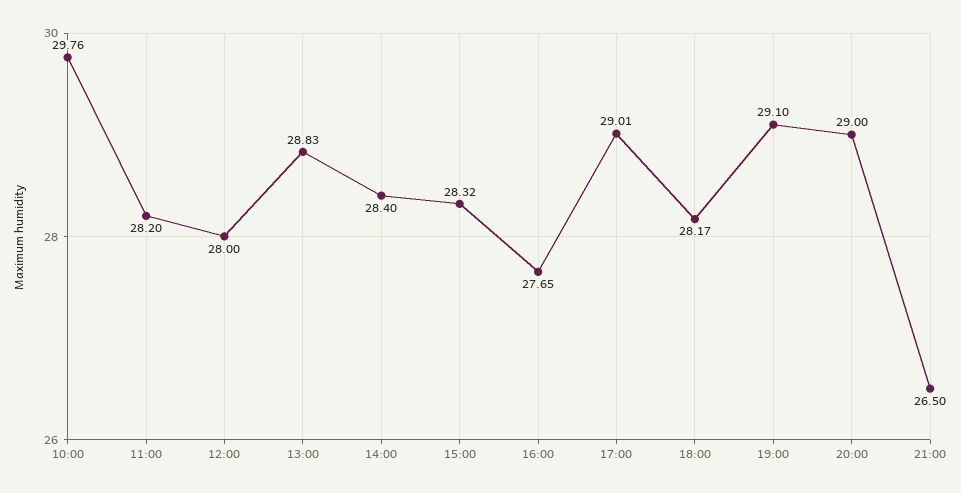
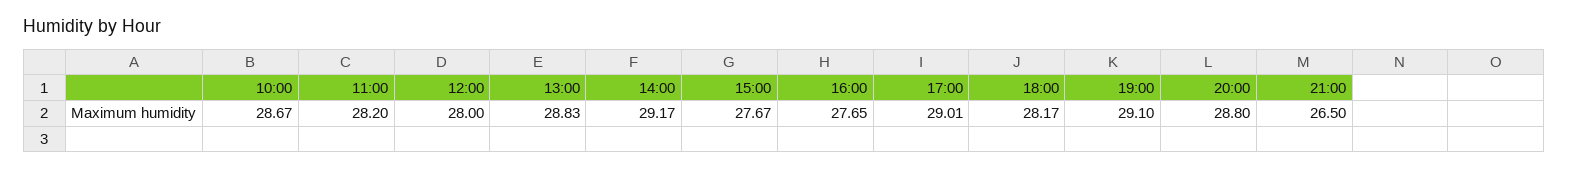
  {
-   "10:00": 29.76,
+   "10:00": 28.67,
    "11:00": 28.2,
    "12:00": 28,
    "13:00": 28.83,
-   "14:00": 28.4,
+   "14:00": 29.17,
-   "15:00": 28.32,
+   "15:00": 27.67,
    "16:00": 27.65,
    "17:00": 29.01,
    "18:00": 28.17,
    "19:00": 29.1,
-   "20:00": 29,
+   "20:00": 28.8,
    "21:00": 26.5
  }

